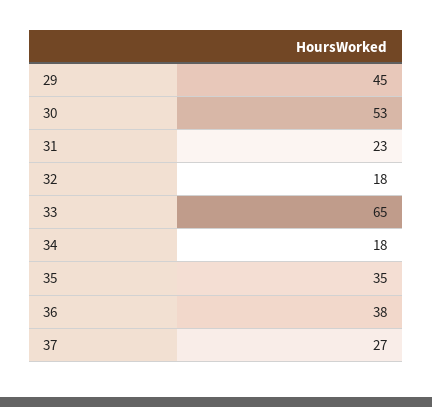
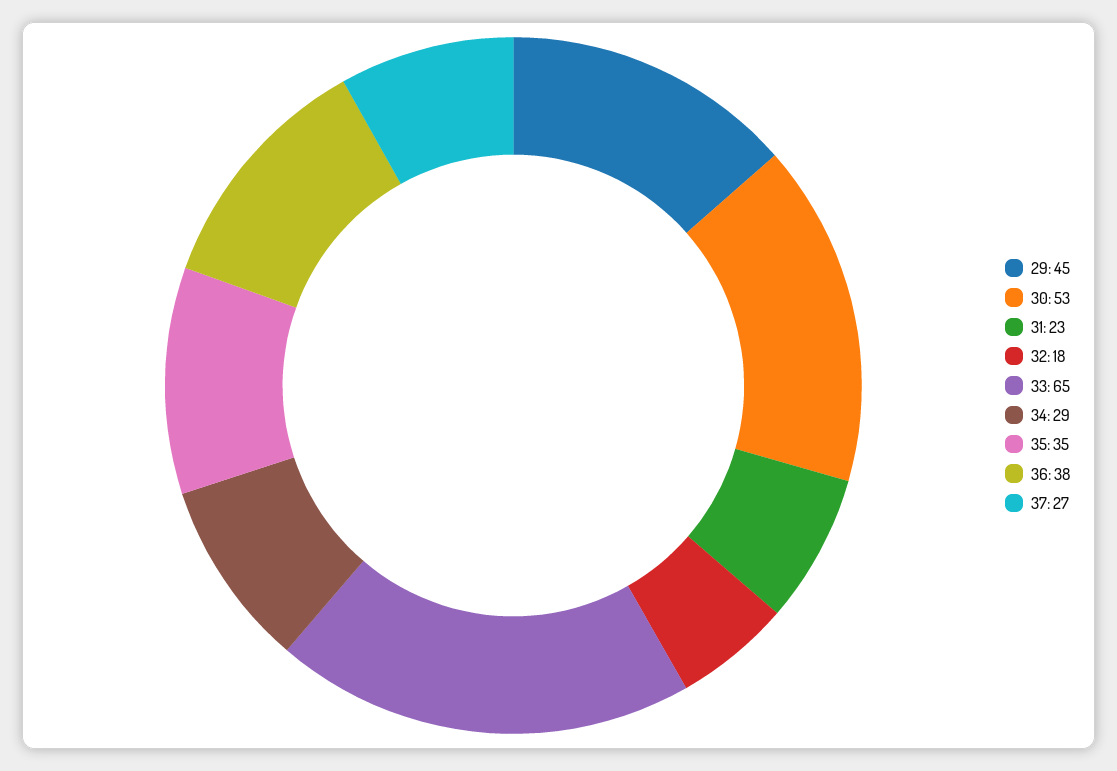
  {
    "29": 45,
    "30": 53,
    "31": 23,
    "32": 18,
    "33": 65,
-   "34": 18,
+   "34": 29,
    "35": 35,
    "36": 38,
    "37": 27
  }

